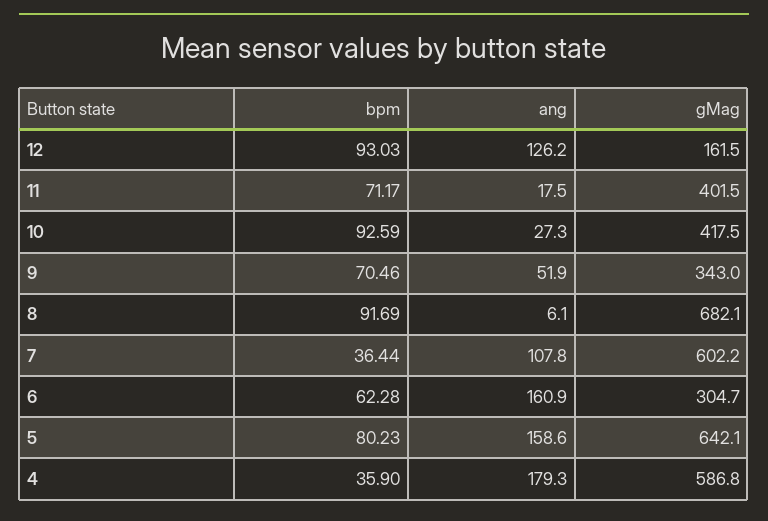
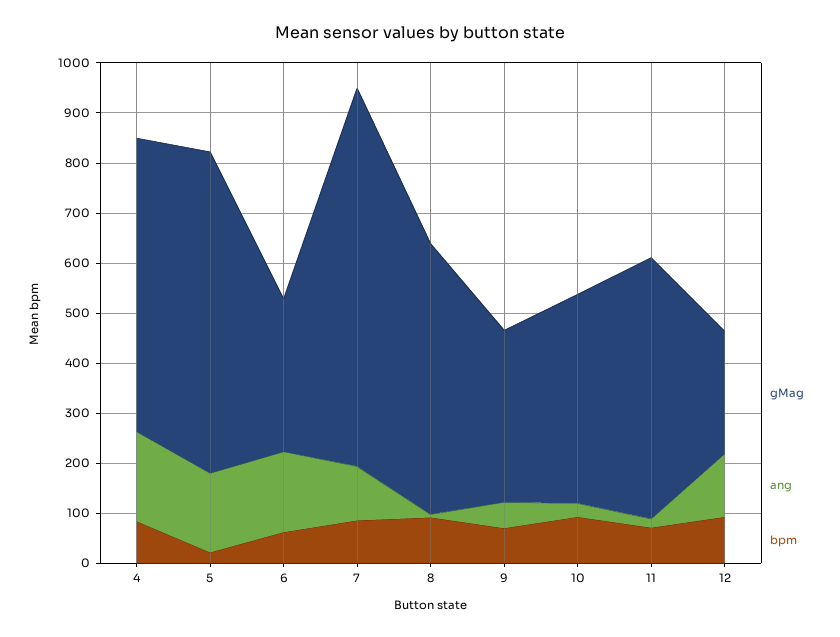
  {
    "bpm": {
      "12": 93.03,
      "11": 71.17,
      "10": 92.59,
      "9": 70.46,
      "8": 91.69,
-     "7": 36.44,
+     "7": 80,
      "6": 62.28,
-     "5": 80.23,
+     "5": 20,
-     "4": 35.9
+     "4": 80
    },
    "ang": {
      "12": 126.2,
      "11": 17.5,
      "10": 27.3,
      "9": 51.9,
      "8": 6.1,
      "7": 107.8,
      "6": 160.9,
      "5": 158.6,
      "4": 179.3
    },
    "gMag": {
-     "12": 161.5,
+     "12": 240,
-     "11": 401.5,
+     "11": 520,
      "10": 417.5,
      "9": 343,
-     "8": 682.1,
+     "8": 540,
-     "7": 602.2,
+     "7": 760,
      "6": 304.7,
      "5": 642.1,
      "4": 586.8
    }
  }

